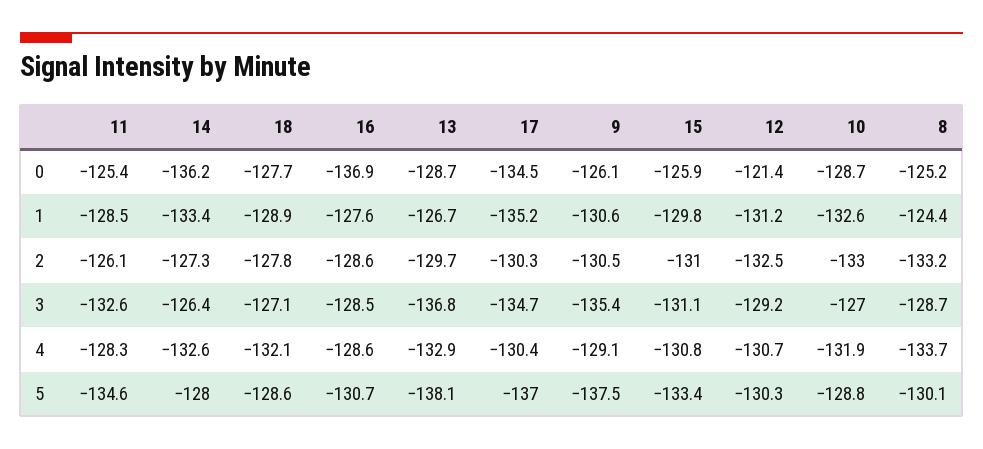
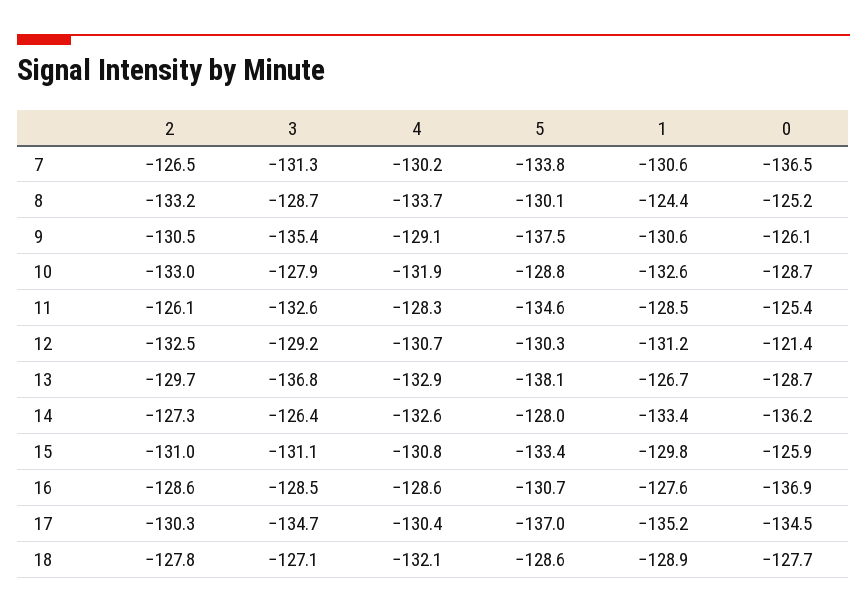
  {
    "11": {
      "0": -125.4,
      "1": -128.5,
      "2": -126.1,
      "3": -132.6,
      "4": -128.3,
      "5": -134.6
    },
    "14": {
      "0": -136.2,
      "1": -133.4,
      "2": -127.3,
      "3": -126.4,
      "4": -132.6,
      "5": -128
    },
    "18": {
      "0": -127.7,
      "1": -128.9,
      "2": -127.8,
      "3": -127.1,
      "4": -132.1,
      "5": -128.6
    },
    "16": {
      "0": -136.9,
      "1": -127.6,
      "2": -128.6,
      "3": -128.5,
      "4": -128.6,
      "5": -130.7
    },
    "13": {
      "0": -128.7,
      "1": -126.7,
      "2": -129.7,
      "3": -136.8,
      "4": -132.9,
      "5": -138.1
    },
    "17": {
      "0": -134.5,
      "1": -135.2,
      "2": -130.3,
      "3": -134.7,
      "4": -130.4,
      "5": -137
    },
    "9": {
      "0": -126.1,
      "1": -130.6,
      "2": -130.5,
      "3": -135.4,
      "4": -129.1,
      "5": -137.5
    },
    "15": {
      "0": -125.9,
      "1": -129.8,
      "2": -131,
      "3": -131.1,
      "4": -130.8,
      "5": -133.4
    },
    "12": {
      "0": -121.4,
      "1": -131.2,
      "2": -132.5,
      "3": -129.2,
      "4": -130.7,
      "5": -130.3
    },
    "10": {
      "0": -128.7,
      "1": -132.6,
      "2": -133,
-     "3": -127,
+     "3": -127.9,
      "4": -131.9,
      "5": -128.8
    },
    "8": {
      "0": -125.2,
      "1": -124.4,
      "2": -133.2,
      "3": -128.7,
      "4": -133.7,
      "5": -130.1
-   }
+   },
+   "7": {
+     "2": -126.5,
+     "3": -131.3,
+     "4": -130.2,
+     "5": -133.8,
+     "1": -130.6,
+     "0": -136.5
+   }
  }

